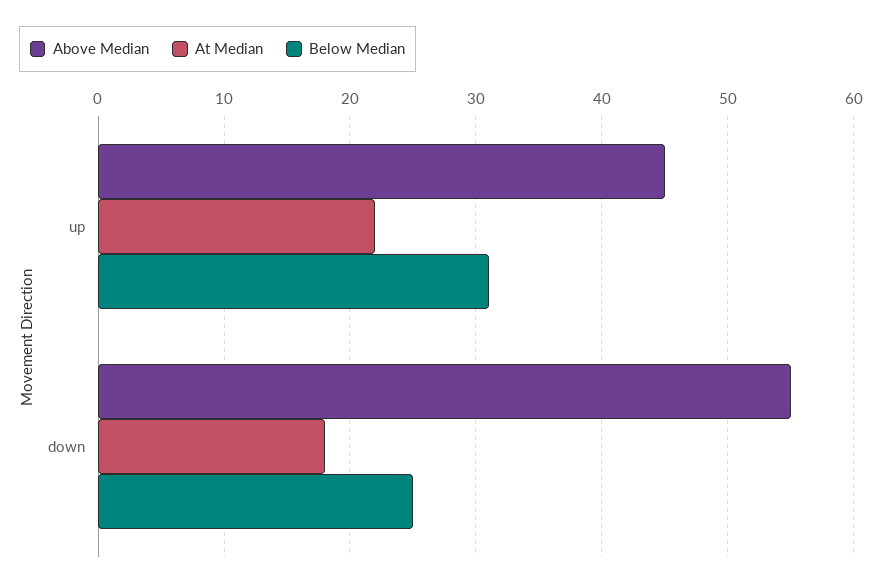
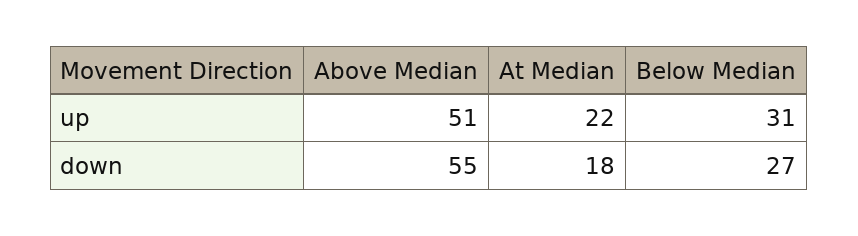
  {
    "Above Median": {
-     "up": 45,
+     "up": 51,
      "down": 55
    },
    "At Median": {
      "up": 22,
      "down": 18
    },
    "Below Median": {
      "up": 31,
-     "down": 25
+     "down": 27
    }
  }

